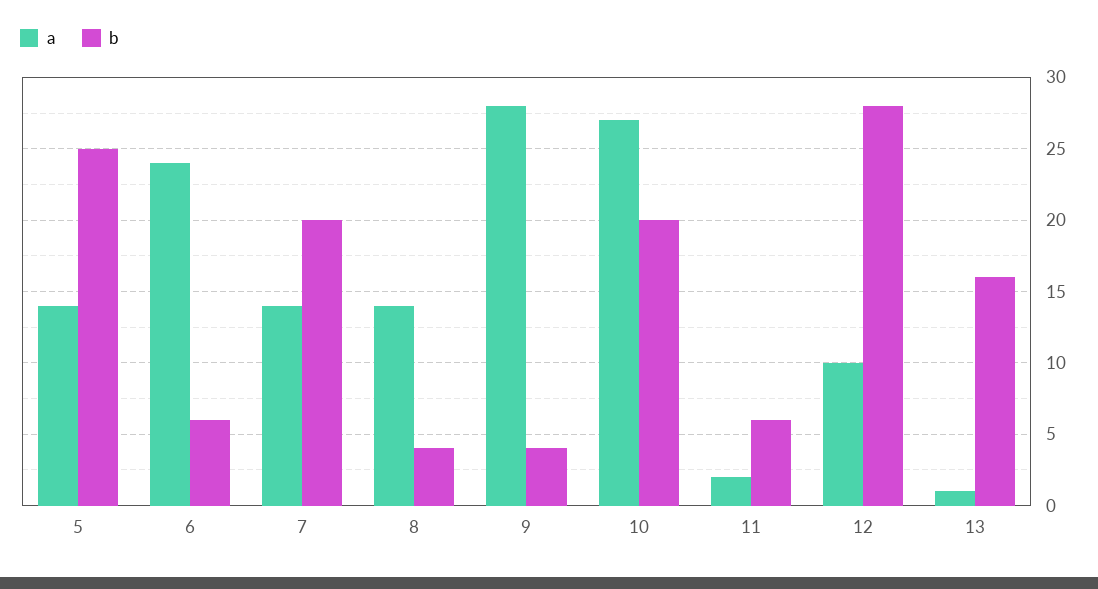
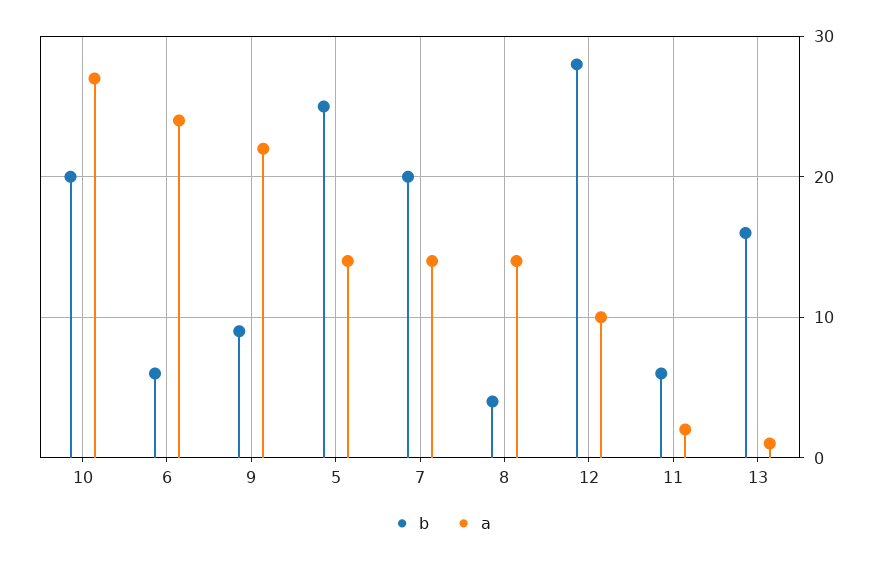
  {
    "a": {
      "5": 14,
      "6": 24,
      "7": 14,
      "8": 14,
-     "9": 28,
+     "9": 22,
      "10": 27,
      "11": 2,
      "12": 10,
      "13": 1
    },
    "b": {
      "5": 25,
      "6": 6,
      "7": 20,
      "8": 4,
-     "9": 4,
+     "9": 9,
      "10": 20,
      "11": 6,
      "12": 28,
      "13": 16
    }
  }

